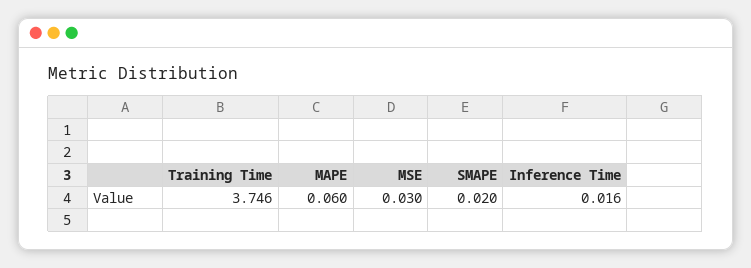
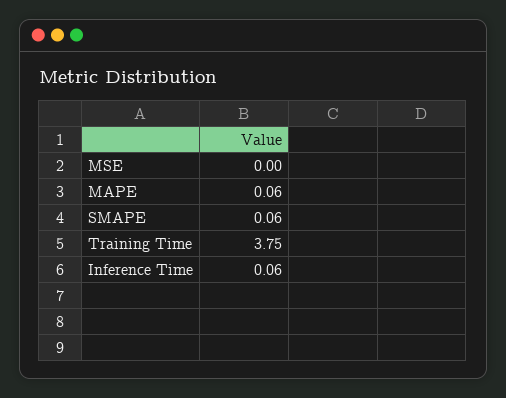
  {
    "Training Time": 3.746,
    "MAPE": 0.06,
-   "MSE": 0.03,
+   "MSE": 0,
-   "SMAPE": 0.02,
+   "SMAPE": 0.06,
-   "Inference Time": 0.016
+   "Inference Time": 0.06
  }

